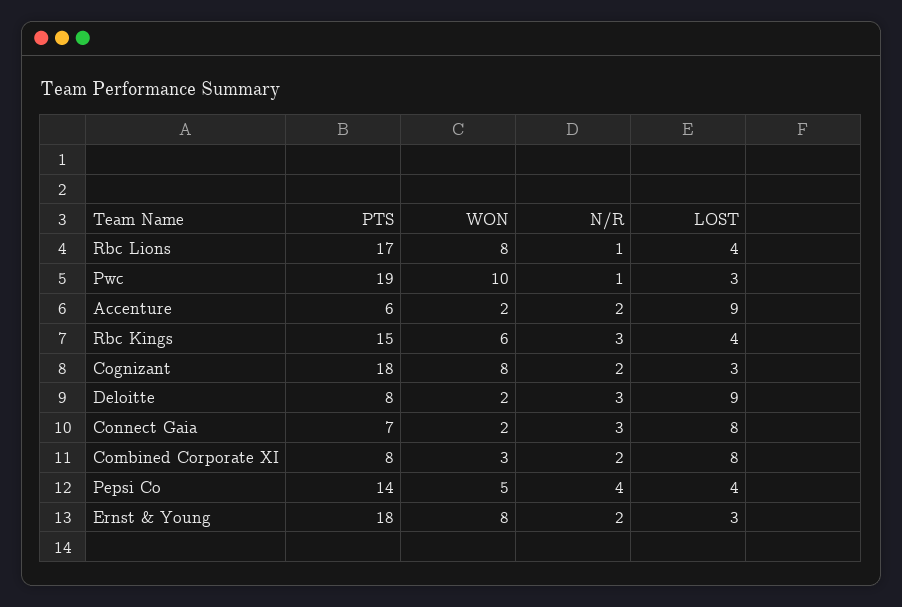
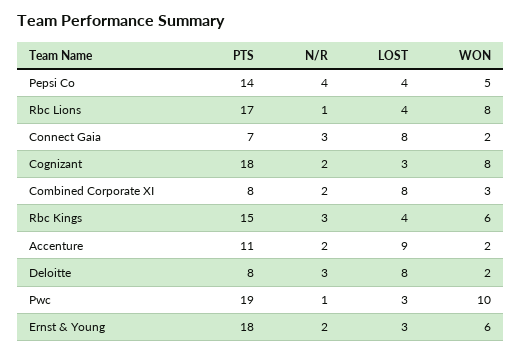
  {
    "PTS": {
      "Rbc Lions": 17,
      "Pwc": 19,
-     "Accenture": 6,
+     "Accenture": 11,
      "Rbc Kings": 15,
      "Cognizant": 18,
      "Deloitte": 8,
      "Connect Gaia": 7,
      "Combined Corporate XI": 8,
      "Pepsi Co": 14,
      "Ernst & Young": 18
    },
    "WON": {
      "Rbc Lions": 8,
      "Pwc": 10,
      "Accenture": 2,
      "Rbc Kings": 6,
      "Cognizant": 8,
      "Deloitte": 2,
      "Connect Gaia": 2,
      "Combined Corporate XI": 3,
      "Pepsi Co": 5,
-     "Ernst & Young": 8
+     "Ernst & Young": 6
    },
    "N/R": {
      "Rbc Lions": 1,
      "Pwc": 1,
      "Accenture": 2,
      "Rbc Kings": 3,
      "Cognizant": 2,
      "Deloitte": 3,
      "Connect Gaia": 3,
      "Combined Corporate XI": 2,
      "Pepsi Co": 4,
      "Ernst & Young": 2
    },
    "LOST": {
      "Rbc Lions": 4,
      "Pwc": 3,
      "Accenture": 9,
      "Rbc Kings": 4,
      "Cognizant": 3,
-     "Deloitte": 9,
+     "Deloitte": 8,
      "Connect Gaia": 8,
      "Combined Corporate XI": 8,
      "Pepsi Co": 4,
      "Ernst & Young": 3
    }
  }

